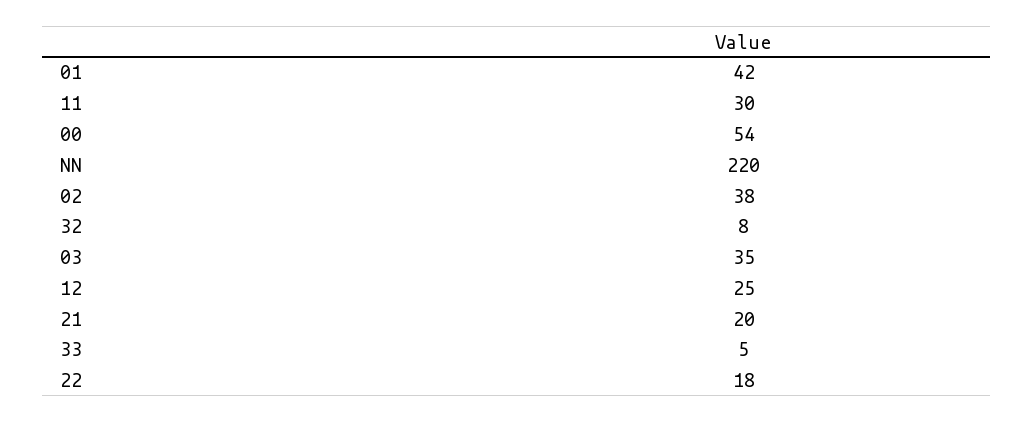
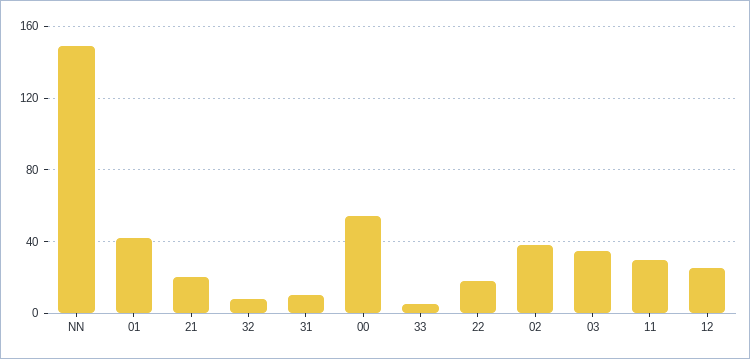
  {
    "01": 42,
    "11": 30,
    "00": 54,
-   "NN": 220,
+   "NN": 150,
    "02": 38,
    "32": 8,
    "03": 35,
    "12": 25,
    "21": 20,
    "33": 5,
-   "22": 18
+   "22": 18,
+   "31": 10
  }

